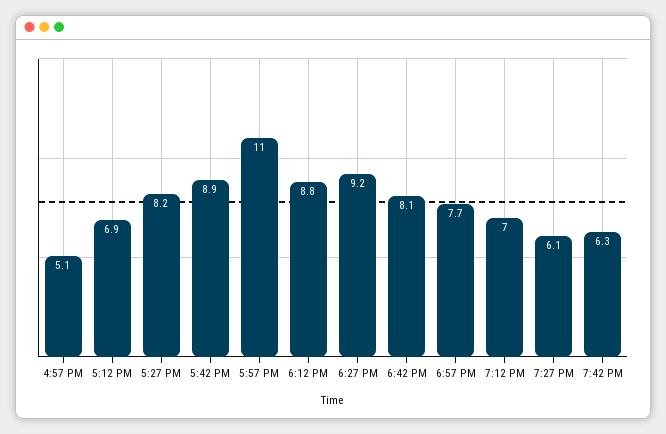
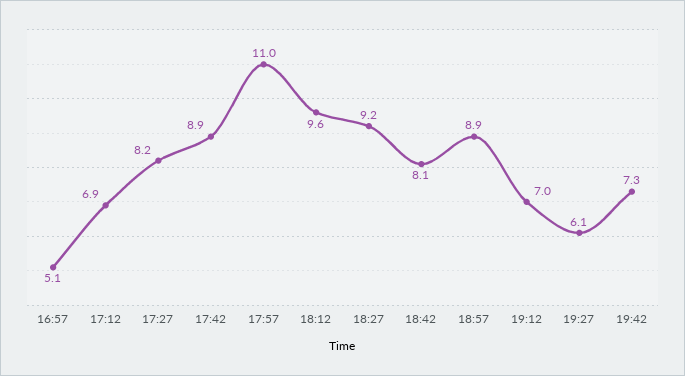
  {
    "4:57 PM": 5.1,
    "5:12 PM": 6.9,
    "5:27 PM": 8.2,
    "5:42 PM": 8.9,
    "5:57 PM": 11,
-   "6:12 PM": 8.8,
+   "6:12 PM": 9.6,
    "6:27 PM": 9.2,
    "6:42 PM": 8.1,
-   "6:57 PM": 7.7,
+   "6:57 PM": 8.9,
    "7:12 PM": 7,
    "7:27 PM": 6.1,
-   "7:42 PM": 6.3
+   "7:42 PM": 7.3
  }

